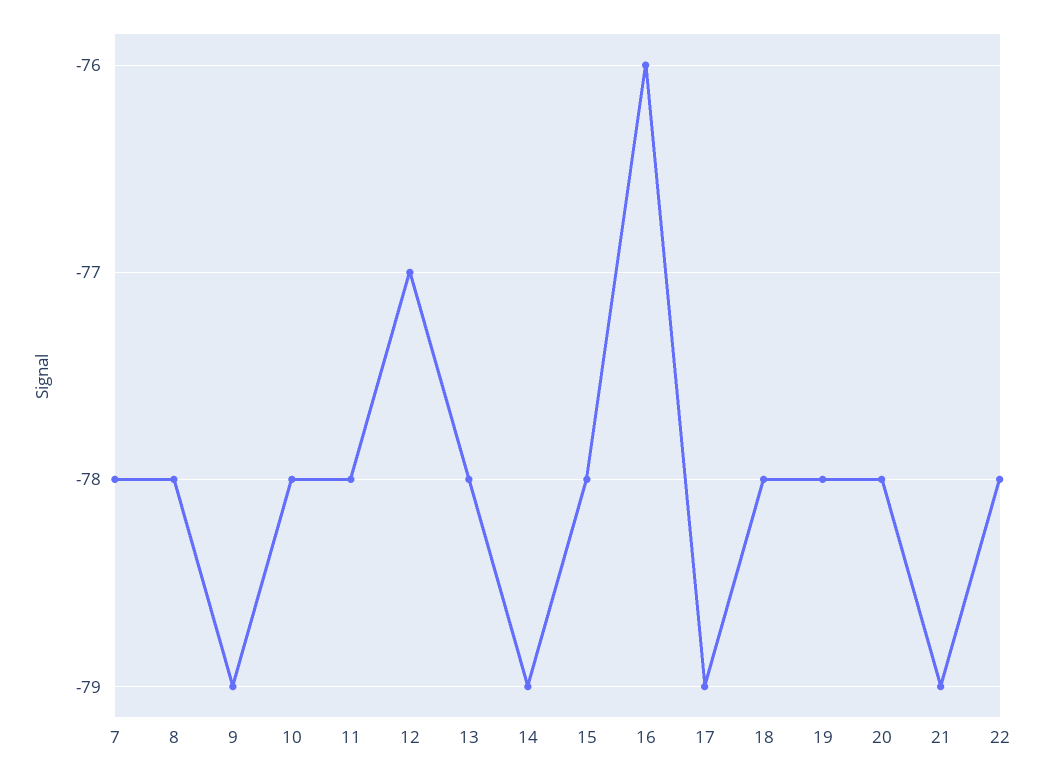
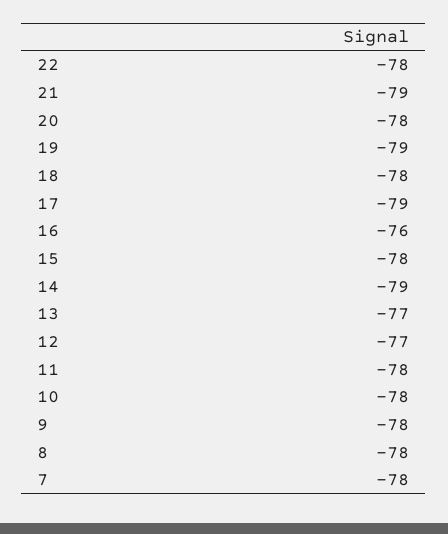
  {
    "7": -78,
    "8": -78,
-   "9": -79,
+   "9": -78,
    "10": -78,
    "11": -78,
    "12": -77,
-   "13": -78,
+   "13": -77,
    "14": -79,
    "15": -78,
    "16": -76,
    "17": -79,
    "18": -78,
-   "19": -78,
+   "19": -79,
    "20": -78,
    "21": -79,
    "22": -78
  }

